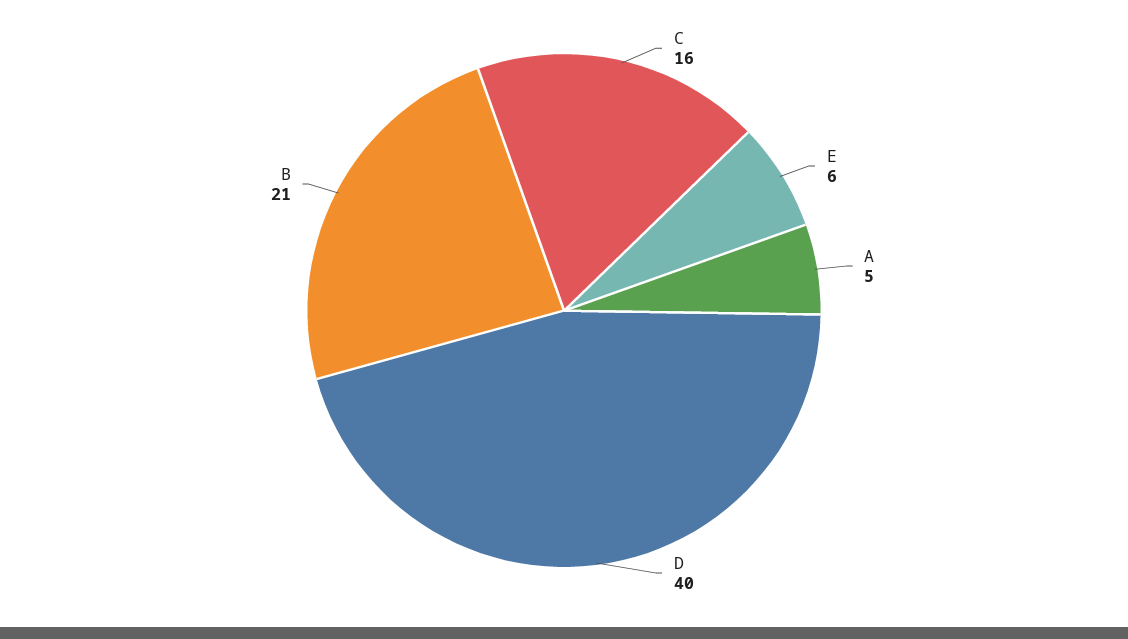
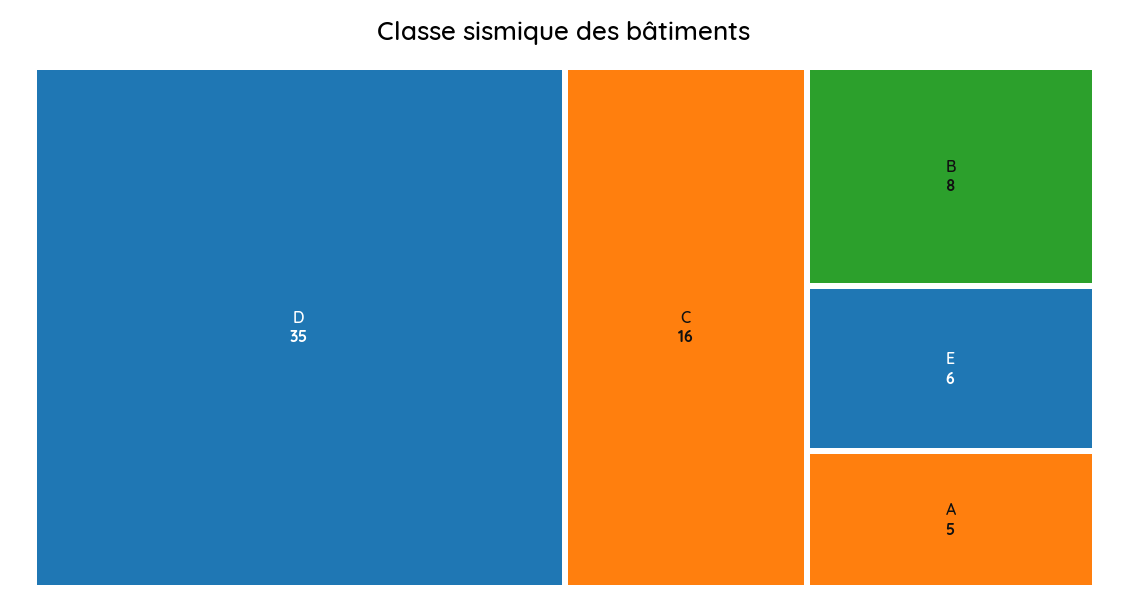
  {
    "C": 16,
    "E": 6,
    "A": 5,
-   "D": 40,
+   "D": 35,
-   "B": 21
+   "B": 8
  }

